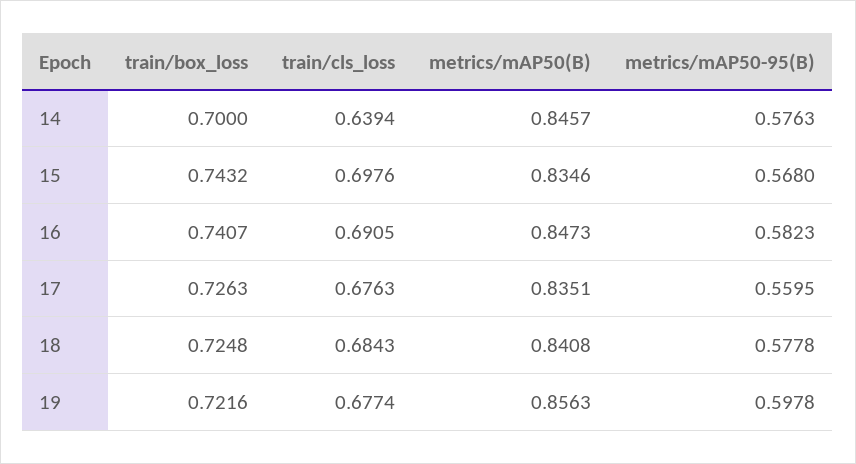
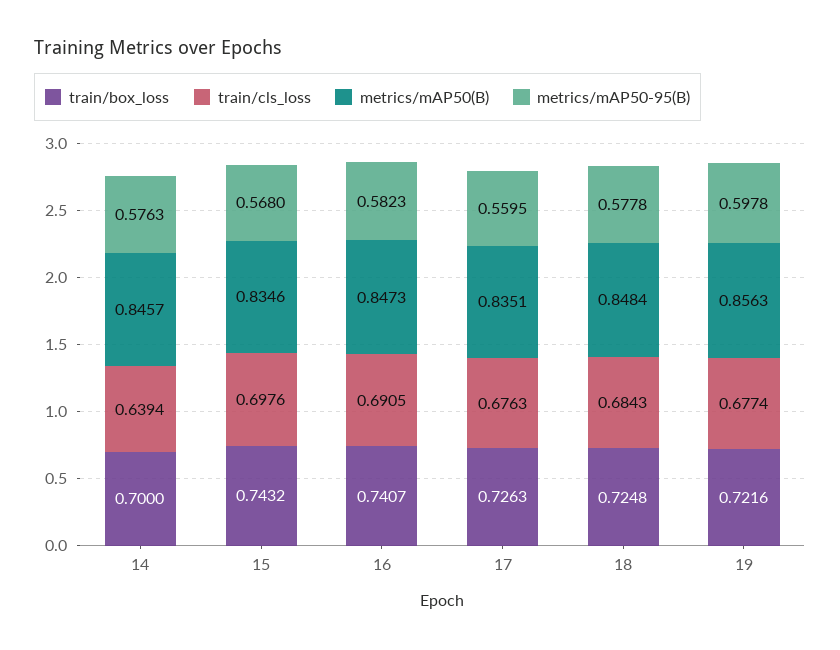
  {
    "train/box_loss": {
      "14": 0.7,
      "15": 0.7432,
      "16": 0.7407,
      "17": 0.7263,
      "18": 0.7248,
      "19": 0.7216
    },
    "train/cls_loss": {
      "14": 0.6394,
      "15": 0.6976,
      "16": 0.6905,
      "17": 0.6763,
      "18": 0.6843,
      "19": 0.6774
    },
    "metrics/mAP50(B)": {
      "14": 0.8457,
      "15": 0.8346,
      "16": 0.8473,
      "17": 0.8351,
-     "18": 0.8408,
+     "18": 0.8484,
      "19": 0.8563
    },
    "metrics/mAP50-95(B)": {
      "14": 0.5763,
      "15": 0.568,
      "16": 0.5823,
      "17": 0.5595,
      "18": 0.5778,
      "19": 0.5978
    }
  }

